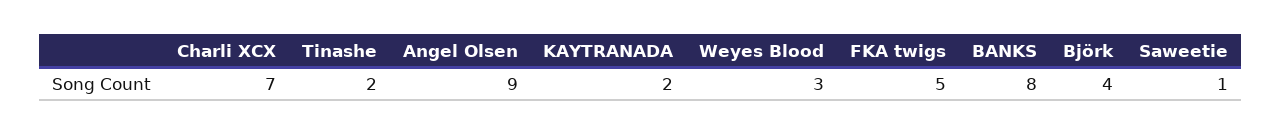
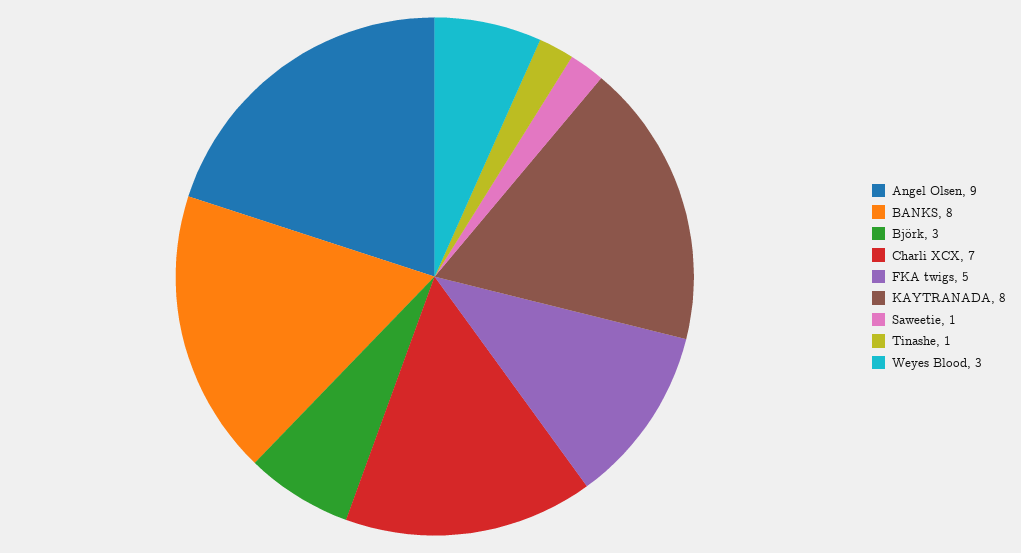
  {
    "Charli XCX": 7,
-   "Tinashe": 2,
+   "Tinashe": 1,
    "Angel Olsen": 9,
-   "KAYTRANADA": 2,
+   "KAYTRANADA": 8,
    "Weyes Blood": 3,
    "FKA twigs": 5,
    "BANKS": 8,
-   "Björk": 4,
+   "Björk": 3,
    "Saweetie": 1
  }

